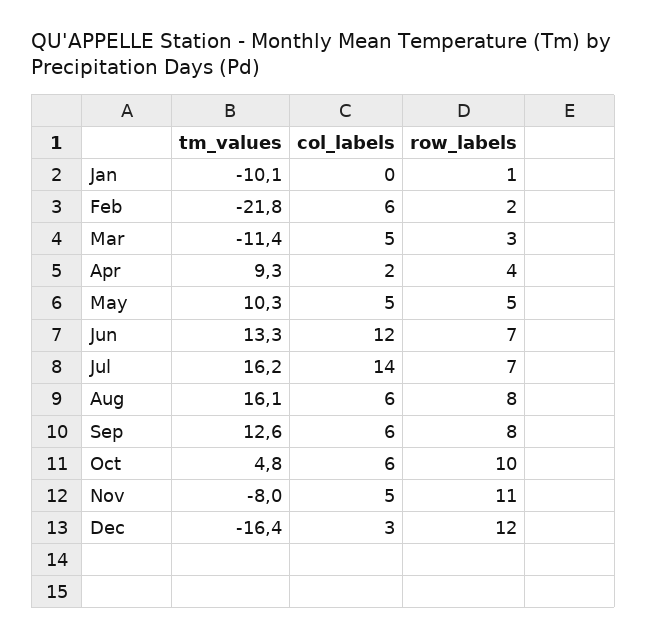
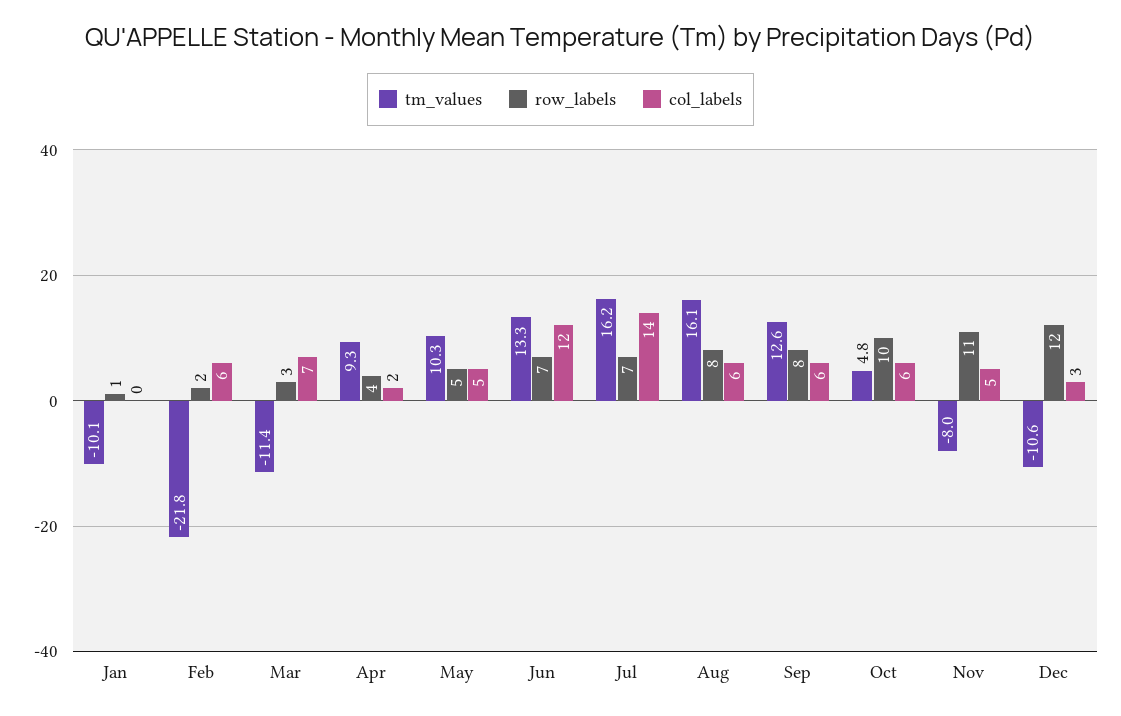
  {
    "tm_values": {
      "Jan": -10.1,
      "Feb": -21.8,
      "Mar": -11.4,
      "Apr": 9.3,
      "May": 10.3,
      "Jun": 13.3,
      "Jul": 16.2,
      "Aug": 16.1,
      "Sep": 12.6,
      "Oct": 4.8,
      "Nov": -8,
-     "Dec": -16.4
+     "Dec": -10.6
    },
    "col_labels": {
      "Jan": 0,
      "Feb": 6,
-     "Mar": 5,
+     "Mar": 7,
      "Apr": 2,
      "May": 5,
      "Jun": 12,
      "Jul": 14,
      "Aug": 6,
      "Sep": 6,
      "Oct": 6,
      "Nov": 5,
      "Dec": 3
    },
    "row_labels": {
      "Jan": 1,
      "Feb": 2,
      "Mar": 3,
      "Apr": 4,
      "May": 5,
      "Jun": 7,
      "Jul": 7,
      "Aug": 8,
      "Sep": 8,
      "Oct": 10,
      "Nov": 11,
      "Dec": 12
    }
  }

